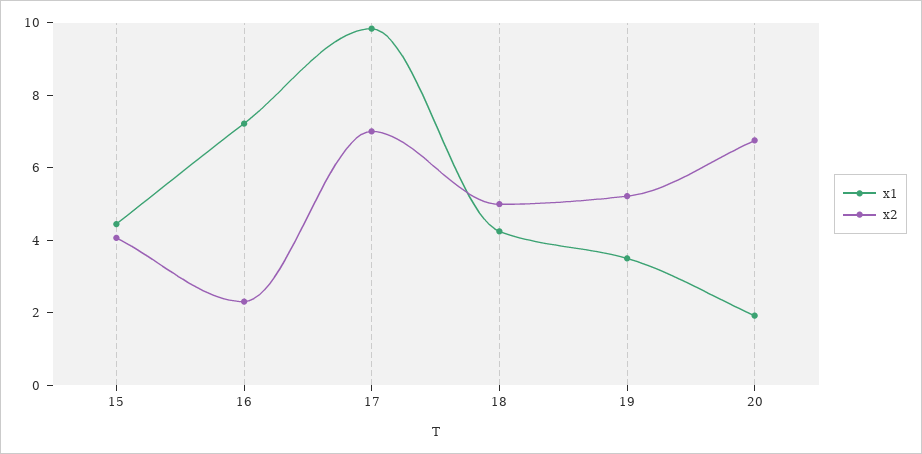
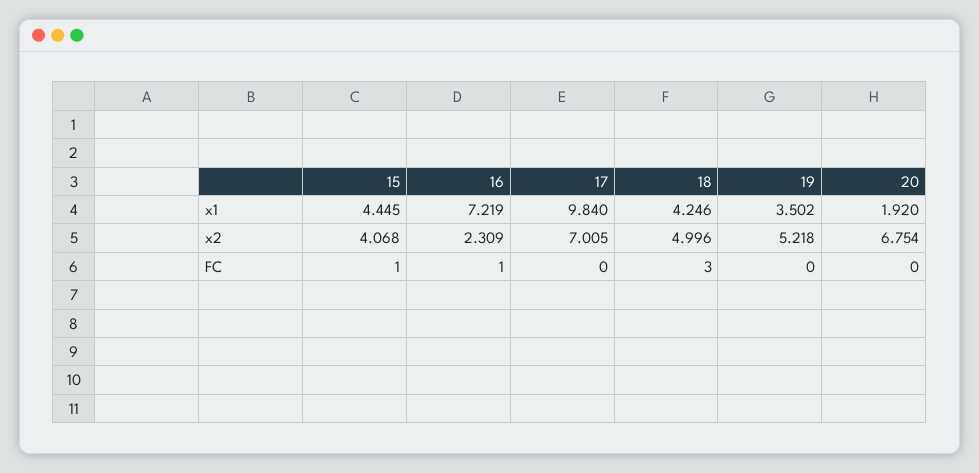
  {
    "x1": {
      "15": 4.445,
      "16": 7.219,
      "17": 9.84,
      "18": 4.246,
      "19": 3.502,
      "20": 1.92
    },
    "x2": {
      "15": 4.068,
      "16": 2.309,
      "17": 7.005,
      "18": 4.996,
      "19": 5.218,
      "20": 6.754
-   }
+   },
+   "FC": {
+     "15": 1,
+     "16": 1,
+     "17": 0,
+     "18": 3,
+     "19": 0,
+     "20": 0
+   }
  }

